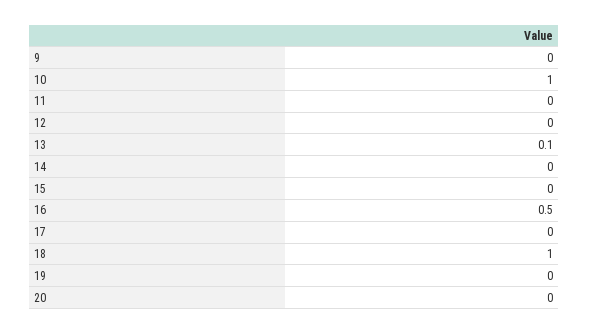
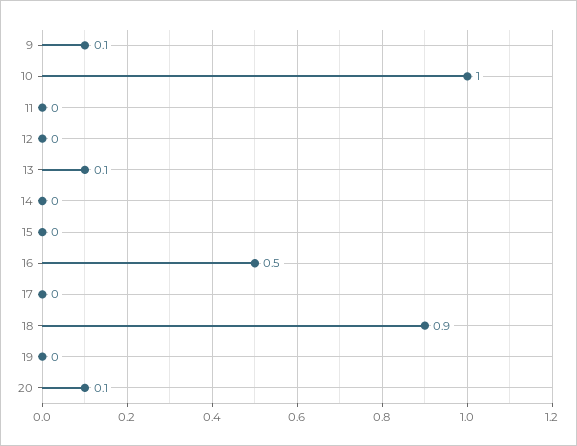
  {
-   "9": 0,
+   "9": 0.1,
    "10": 1,
    "11": 0,
    "12": 0,
    "13": 0.1,
    "14": 0,
    "15": 0,
    "16": 0.5,
    "17": 0,
-   "18": 1,
+   "18": 0.9,
    "19": 0,
-   "20": 0
+   "20": 0.1
  }

